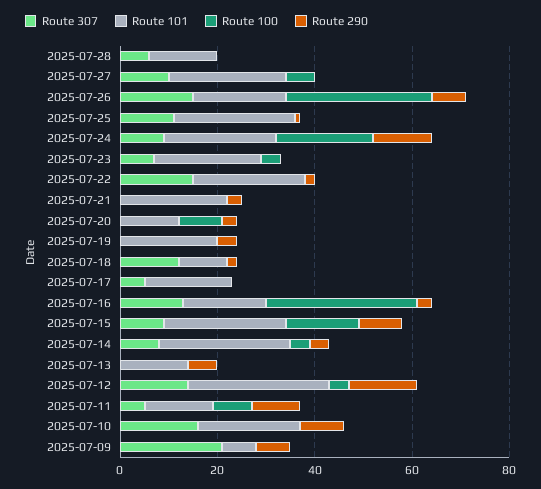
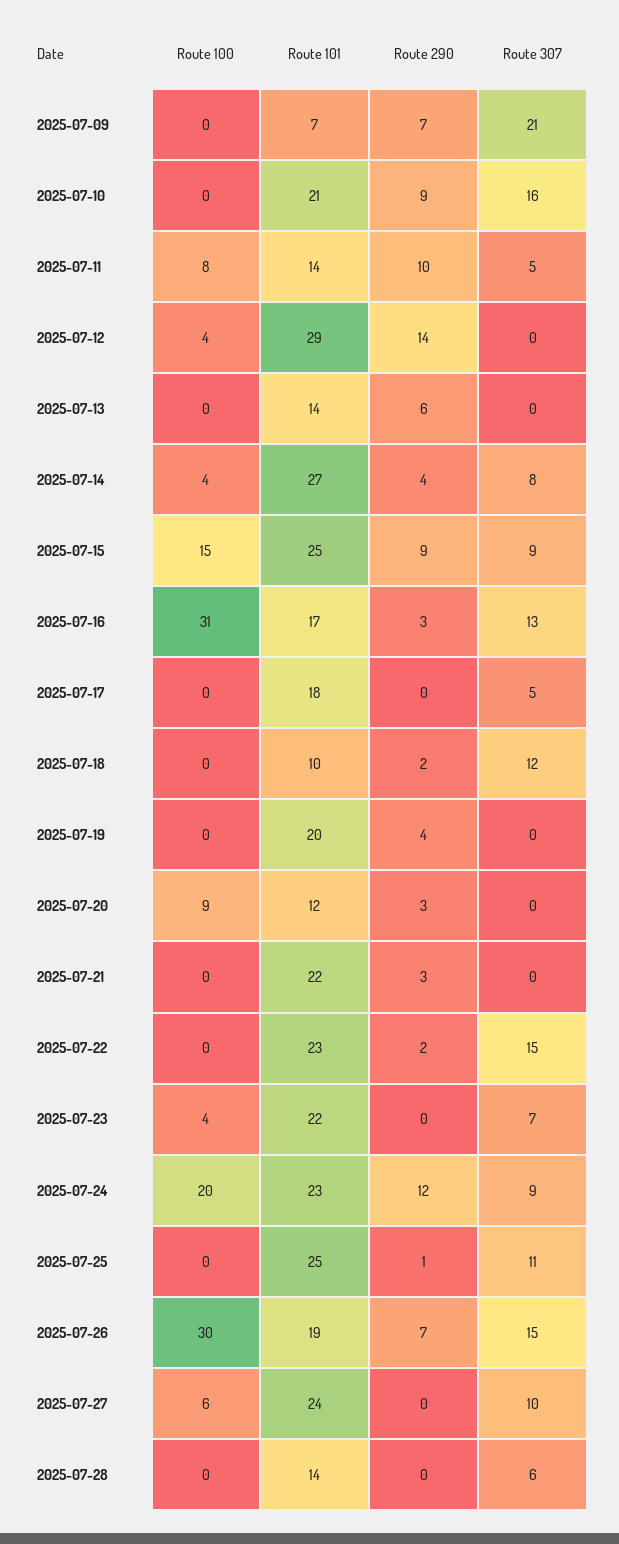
  {
    "Route 307": {
      "2025-07-28": 6,
      "2025-07-27": 10,
      "2025-07-26": 15,
      "2025-07-25": 11,
      "2025-07-24": 9,
      "2025-07-23": 7,
      "2025-07-22": 15,
      "2025-07-21": 0,
      "2025-07-20": 0,
      "2025-07-19": 0,
      "2025-07-18": 12,
      "2025-07-17": 5,
      "2025-07-16": 13,
      "2025-07-15": 9,
      "2025-07-14": 8,
      "2025-07-13": 0,
-     "2025-07-12": 15,
+     "2025-07-12": 0,
      "2025-07-11": 5,
      "2025-07-10": 16,
      "2025-07-09": 21
    },
    "Route 101": {
      "2025-07-28": 14,
      "2025-07-27": 24,
      "2025-07-26": 19,
      "2025-07-25": 25,
      "2025-07-24": 23,
      "2025-07-23": 22,
      "2025-07-22": 23,
      "2025-07-21": 22,
      "2025-07-20": 12,
      "2025-07-19": 20,
      "2025-07-18": 10,
      "2025-07-17": 18,
      "2025-07-16": 17,
      "2025-07-15": 25,
      "2025-07-14": 27,
      "2025-07-13": 14,
      "2025-07-12": 29,
      "2025-07-11": 14,
      "2025-07-10": 21,
      "2025-07-09": 7
    },
    "Route 100": {
      "2025-07-28": 0,
      "2025-07-27": 6,
      "2025-07-26": 30,
      "2025-07-25": 0,
      "2025-07-24": 20,
      "2025-07-23": 4,
      "2025-07-22": 0,
      "2025-07-21": 0,
      "2025-07-20": 9,
      "2025-07-19": 0,
      "2025-07-18": 0,
      "2025-07-17": 0,
      "2025-07-16": 31,
      "2025-07-15": 15,
      "2025-07-14": 4,
      "2025-07-13": 0,
      "2025-07-12": 4,
      "2025-07-11": 8,
      "2025-07-10": 0,
      "2025-07-09": 0
    },
    "Route 290": {
      "2025-07-28": 0,
      "2025-07-27": 0,
      "2025-07-26": 7,
      "2025-07-25": 1,
      "2025-07-24": 12,
      "2025-07-23": 0,
      "2025-07-22": 2,
      "2025-07-21": 3,
      "2025-07-20": 3,
      "2025-07-19": 4,
      "2025-07-18": 2,
      "2025-07-17": 0,
      "2025-07-16": 3,
      "2025-07-15": 9,
      "2025-07-14": 4,
      "2025-07-13": 6,
      "2025-07-12": 14,
      "2025-07-11": 10,
      "2025-07-10": 9,
      "2025-07-09": 7
    }
  }

